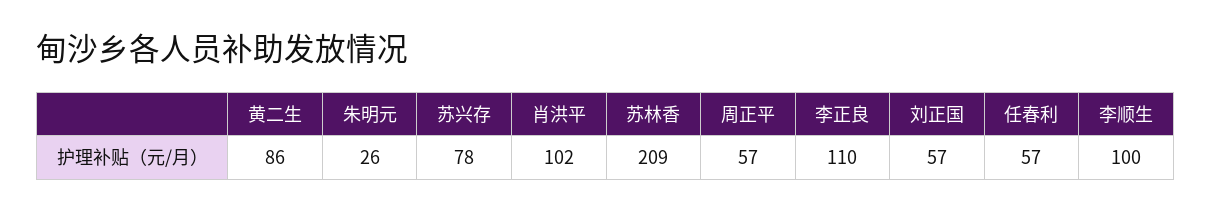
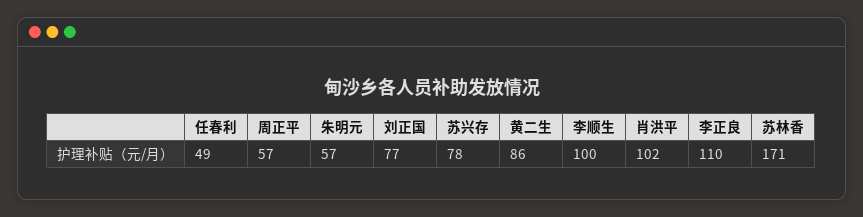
  {
    "黄二生": 86,
-   "朱明元": 26,
+   "朱明元": 57,
    "苏兴存": 78,
    "肖洪平": 102,
-   "苏林香": 209,
+   "苏林香": 171,
    "周正平": 57,
    "李正良": 110,
-   "刘正国": 57,
+   "刘正国": 77,
-   "任春利": 57,
+   "任春利": 49,
    "李顺生": 100
  }

